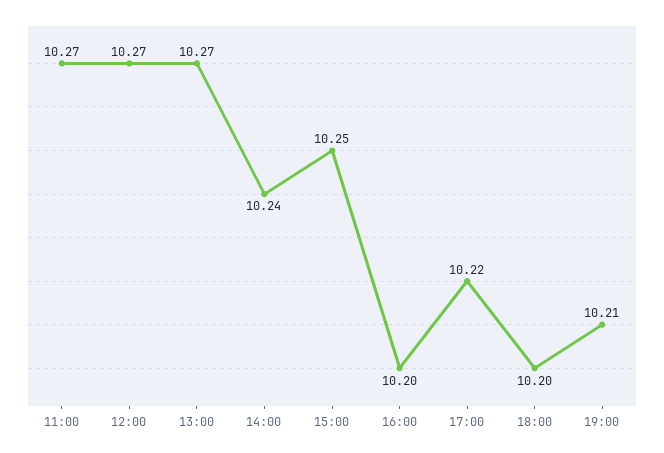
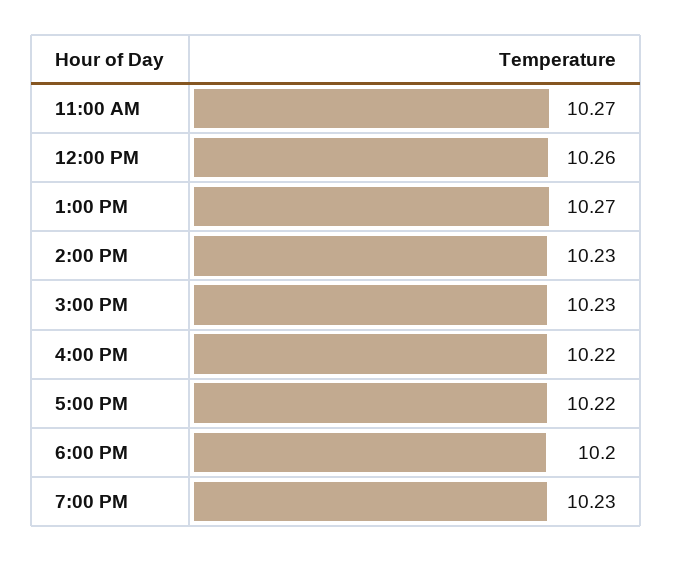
  {
    "11:00": 10.27,
-   "12:00": 10.27,
+   "12:00": 10.26,
    "13:00": 10.27,
-   "14:00": 10.24,
+   "14:00": 10.23,
-   "15:00": 10.25,
+   "15:00": 10.23,
-   "16:00": 10.2,
+   "16:00": 10.22,
    "17:00": 10.22,
    "18:00": 10.2,
-   "19:00": 10.21
+   "19:00": 10.23
  }

